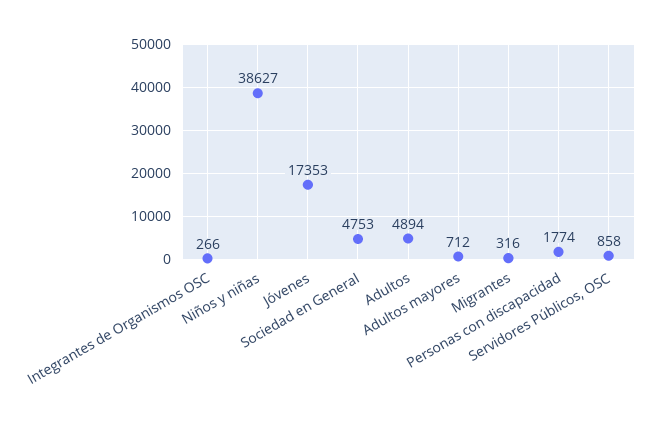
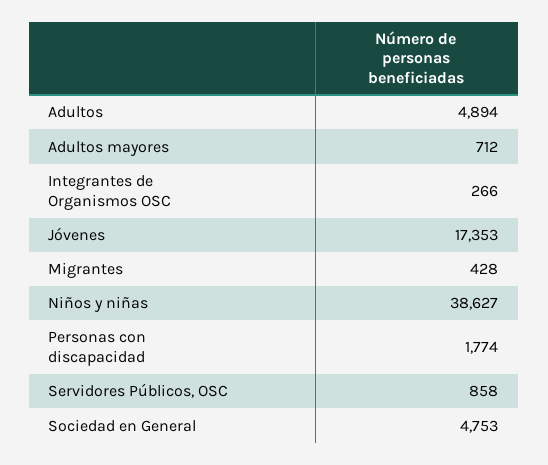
  {
    "Integrantes de Organismos OSC": 266,
    "Niños y niñas": 38627,
    "Jóvenes": 17353,
    "Sociedad en General": 4753,
    "Adultos": 4894,
    "Adultos mayores": 712,
-   "Migrantes": 316,
+   "Migrantes": 428,
    "Personas con discapacidad": 1774,
    "Servidores Públicos, OSC": 858
  }

